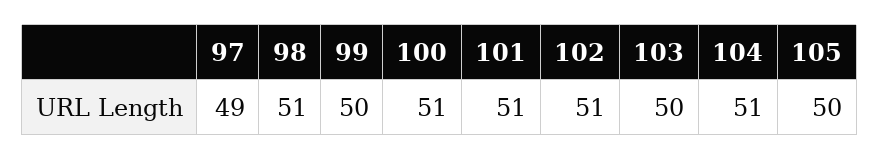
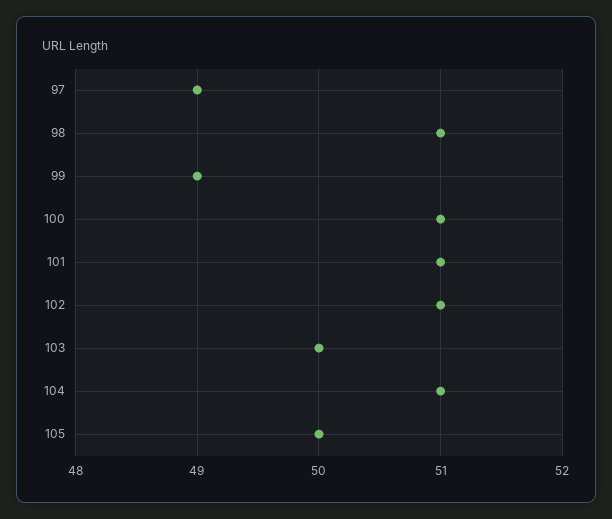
  {
    "97": 49,
    "98": 51,
-   "99": 50,
+   "99": 49,
    "100": 51,
    "101": 51,
    "102": 51,
    "103": 50,
    "104": 51,
    "105": 50
  }

